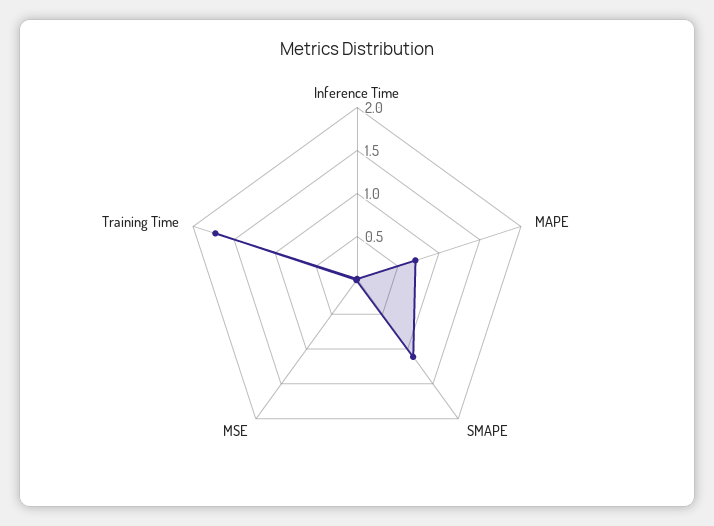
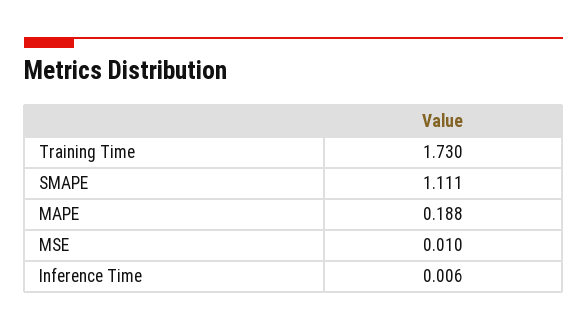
  {
    "Inference Time": 0.006,
-   "MAPE": 0.7,
+   "MAPE": 0.188,
    "SMAPE": 1.111,
    "MSE": 0.01,
    "Training Time": 1.73
  }

